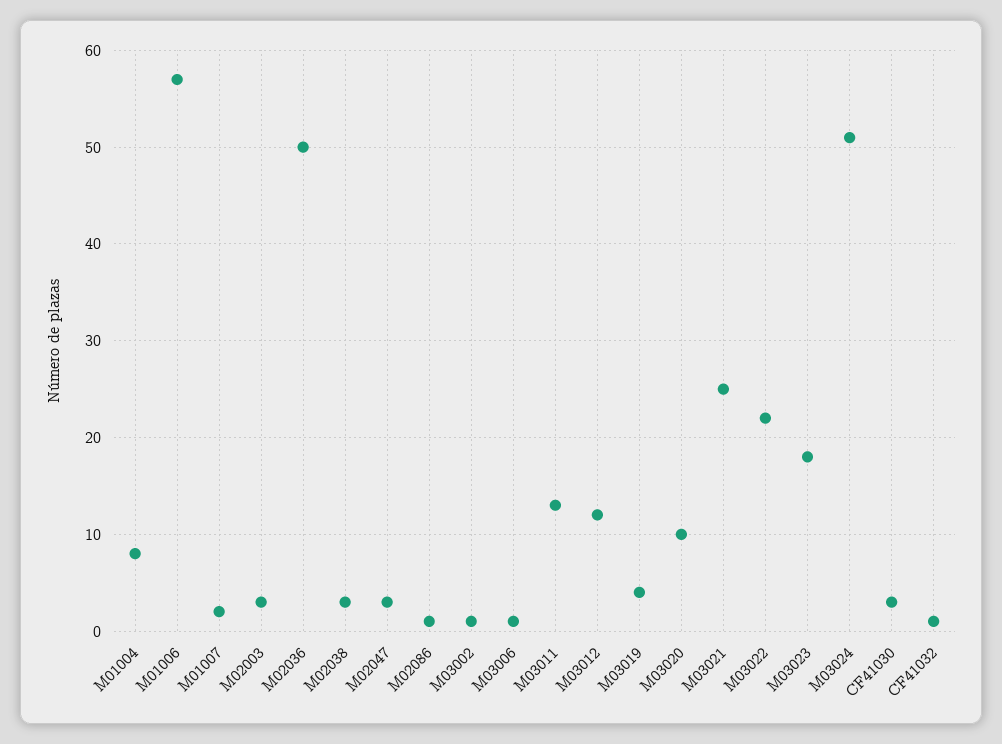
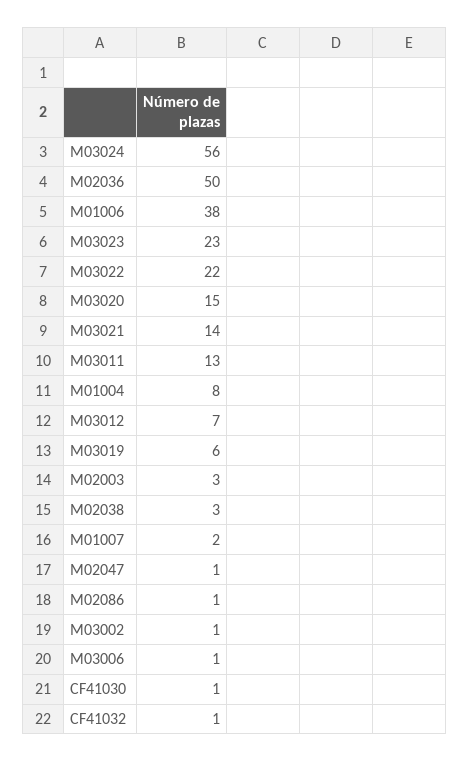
  {
    "M01004": 8,
-   "M01006": 57,
+   "M01006": 38,
    "M01007": 2,
    "M02003": 3,
    "M02036": 50,
    "M02038": 3,
-   "M02047": 3,
+   "M02047": 1,
    "M02086": 1,
    "M03002": 1,
    "M03006": 1,
    "M03011": 13,
-   "M03012": 12,
+   "M03012": 7,
-   "M03019": 4,
+   "M03019": 6,
-   "M03020": 10,
+   "M03020": 15,
-   "M03021": 25,
+   "M03021": 14,
    "M03022": 22,
-   "M03023": 18,
+   "M03023": 23,
-   "M03024": 51,
+   "M03024": 56,
-   "CF41030": 3,
+   "CF41030": 1,
    "CF41032": 1
  }

